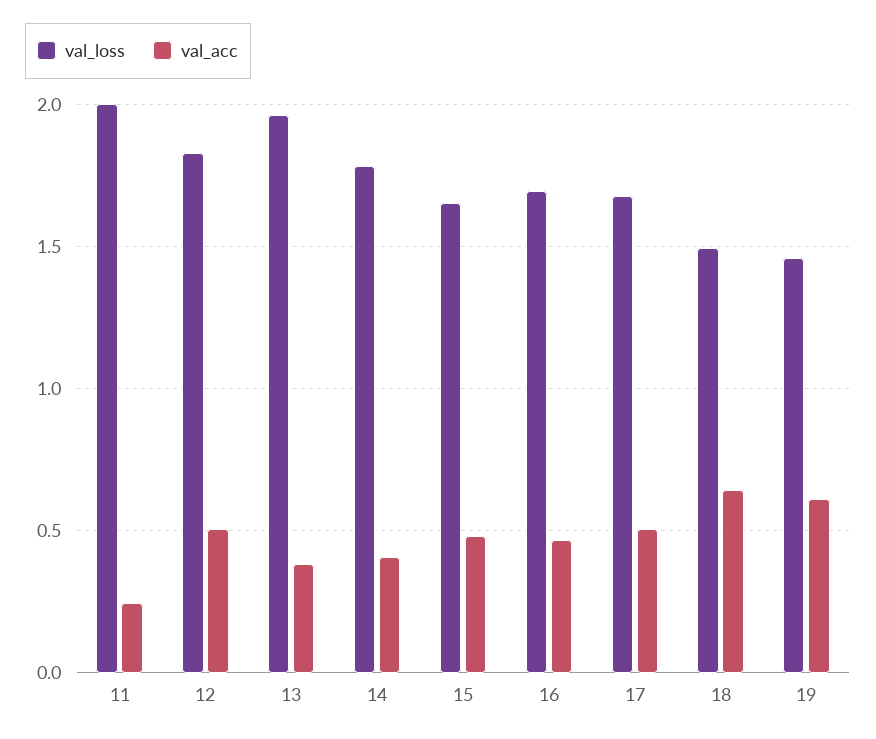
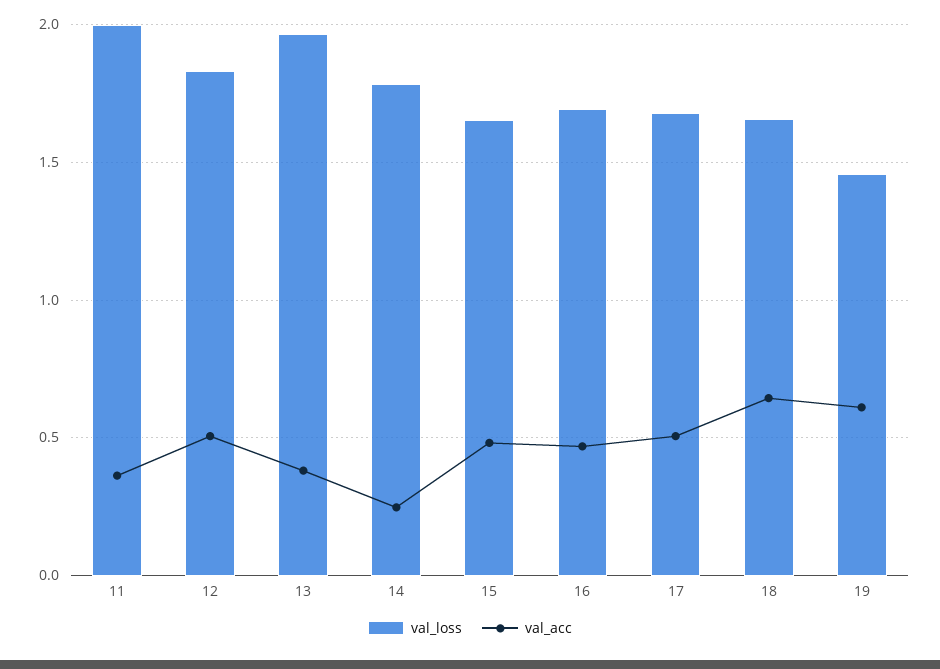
  {
    "val_loss": {
      "11": 2,
      "12": 1.85,
      "13": 1.95,
      "14": 1.8,
      "15": 1.65,
      "16": 1.7,
      "17": 1.7,
-     "18": 1.5,
+     "18": 1.65,
      "19": 1.45
    },
    "val_acc": {
-     "11": 0.25,
+     "11": 0.35,
      "12": 0.5,
      "13": 0.4,
-     "14": 0.4,
+     "14": 0.25,
      "15": 0.5,
      "16": 0.45,
      "17": 0.5,
      "18": 0.65,
      "19": 0.6
    }
  }

